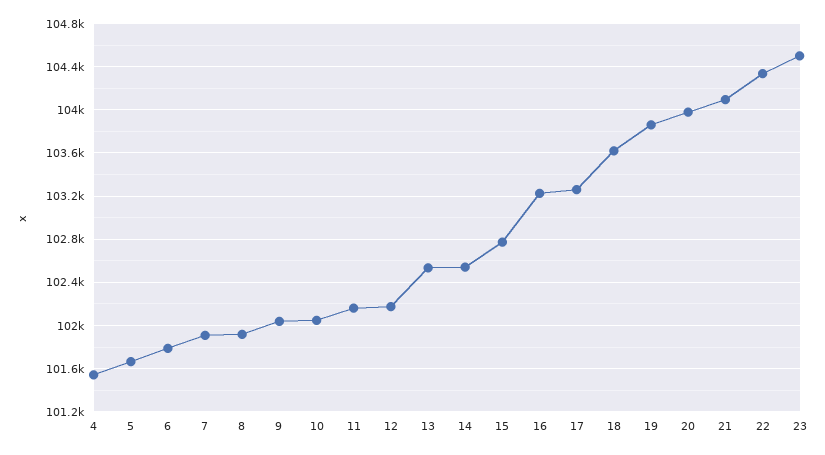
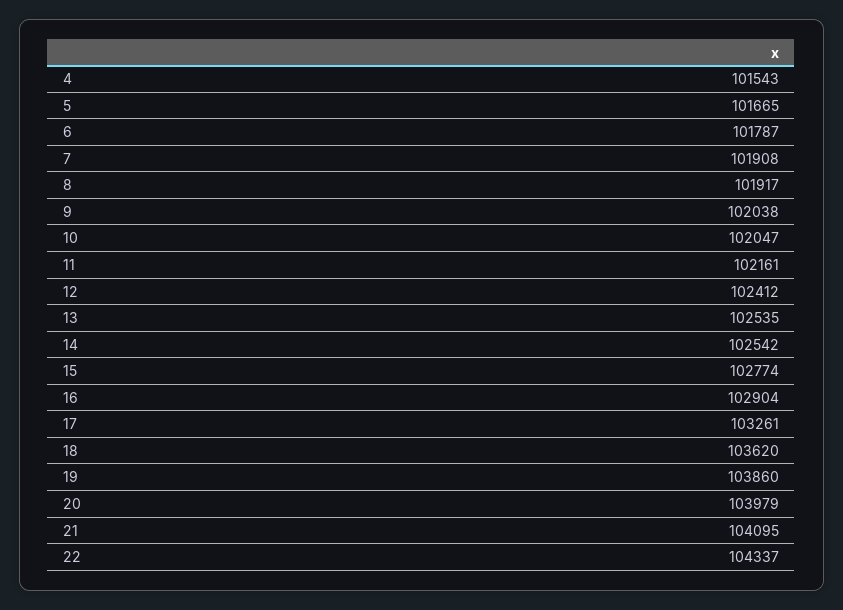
  {
    "4": 101543,
    "5": 101665,
    "6": 101787,
    "7": 101908,
    "8": 101917,
    "9": 102038,
    "10": 102047,
    "11": 102161,
-   "12": 102200,
+   "12": 102412,
    "13": 102535,
    "14": 102542,
    "15": 102774,
-   "16": 103200,
+   "16": 102904,
    "17": 103261,
    "18": 103620,
    "19": 103860,
    "20": 103979,
    "21": 104095,
-   "22": 104337,
+   "22": 104337
-   "23": 104500
  }

